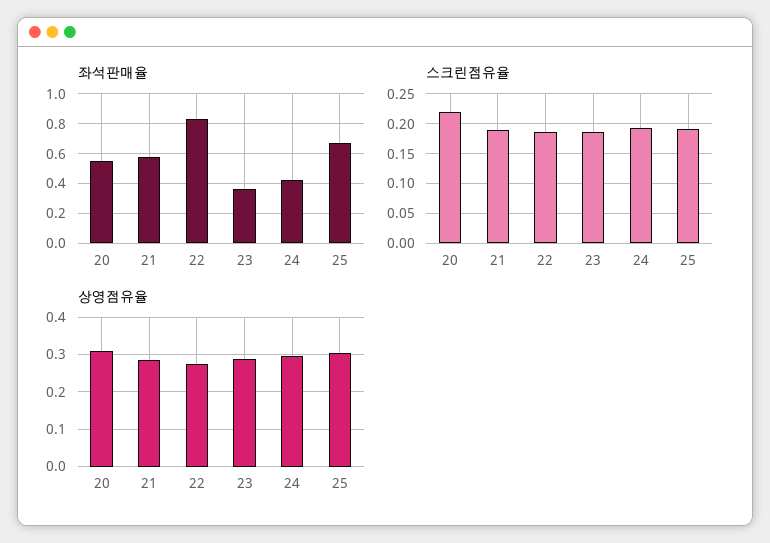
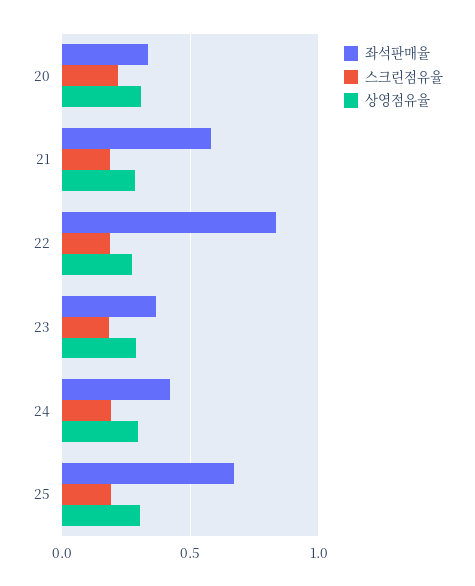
  {
    "좌석판매율": {
-     "20": 0.55,
+     "20": 0.35,
      "21": 0.6,
      "22": 0.85,
      "23": 0.35,
      "24": 0.4,
      "25": 0.65
    },
    "스크린점유율": {
      "20": 0.225,
      "21": 0.2,
      "22": 0.175,
      "23": 0.175,
      "24": 0.2,
      "25": 0.2
    },
    "상영점유율": {
      "20": 0.32,
      "21": 0.28,
      "22": 0.28,
      "23": 0.28,
      "24": 0.3,
      "25": 0.3
    }
  }

